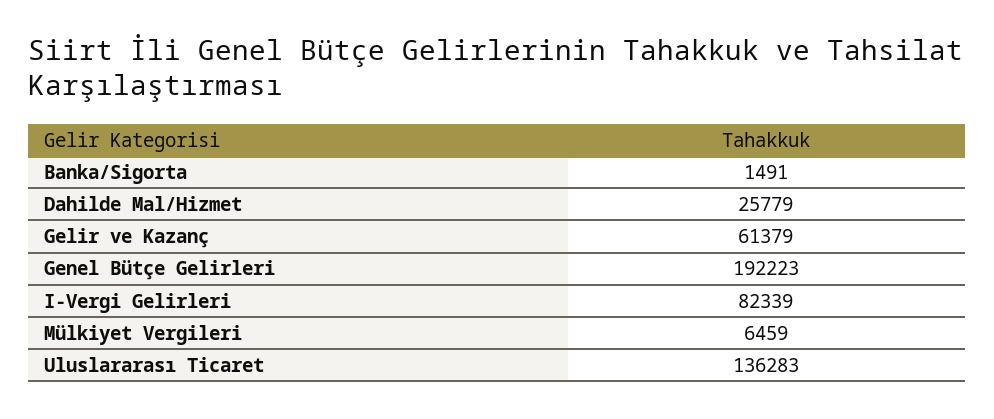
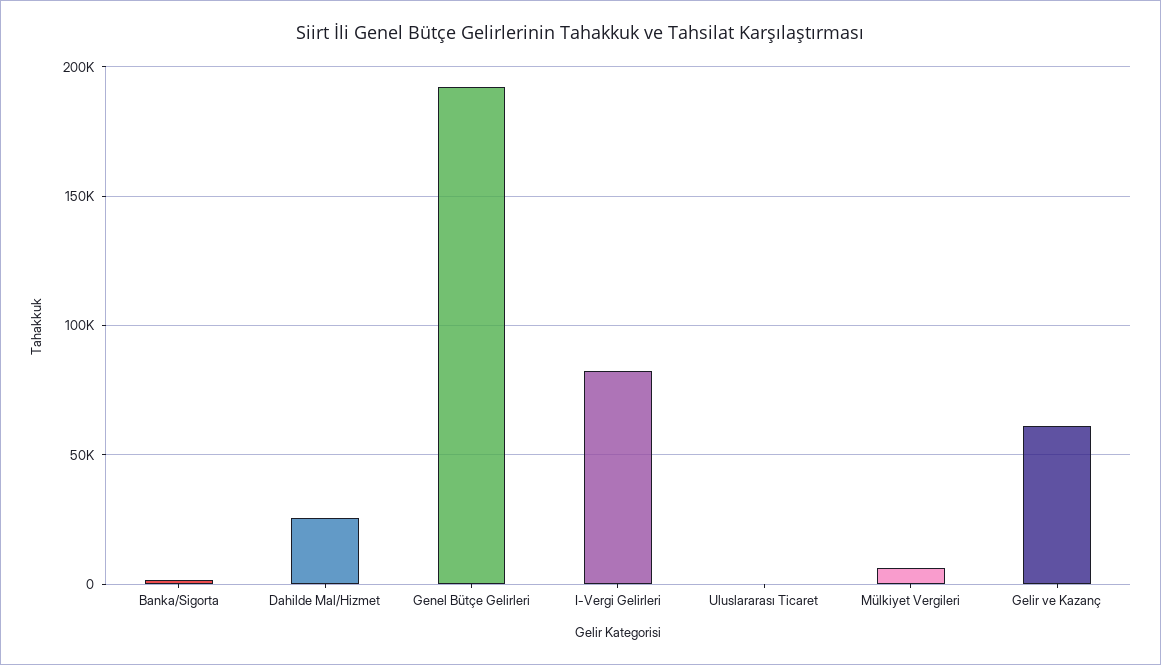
  {
    "Banka/Sigorta": 1491,
    "Dahilde Mal/Hizmet": 25779,
    "Gelir ve Kazanç": 61379,
    "Genel Bütçe Gelirleri": 192223,
    "I-Vergi Gelirleri": 82339,
    "Mülkiyet Vergileri": 6459,
-   "Uluslararası Ticaret": 136283
+   "Uluslararası Ticaret": 0
  }

